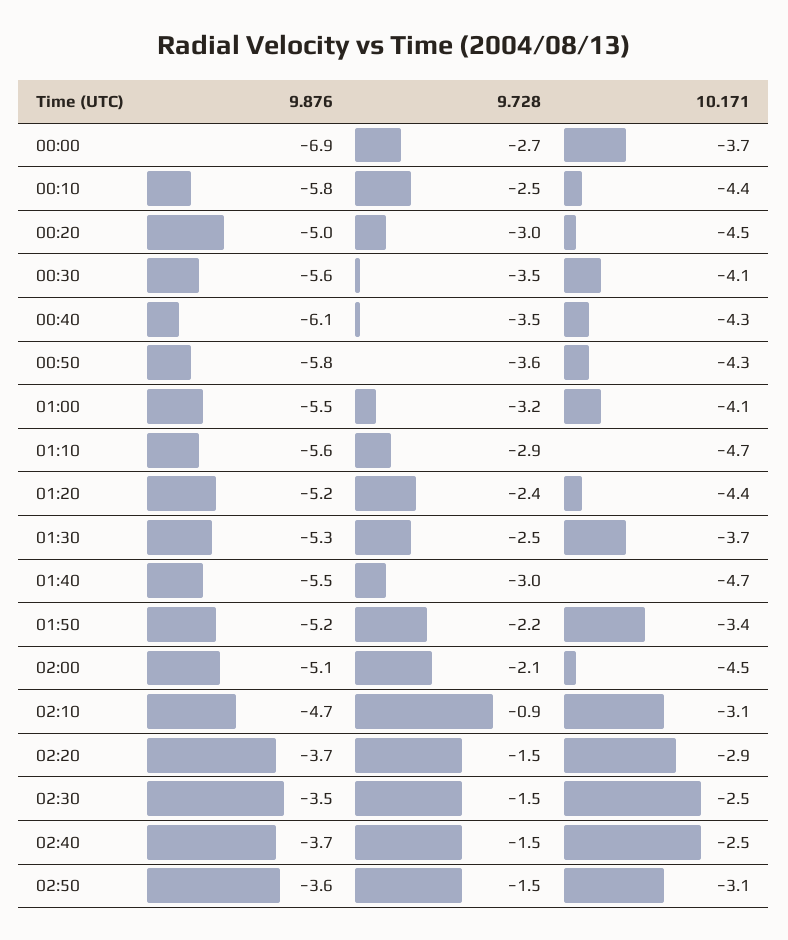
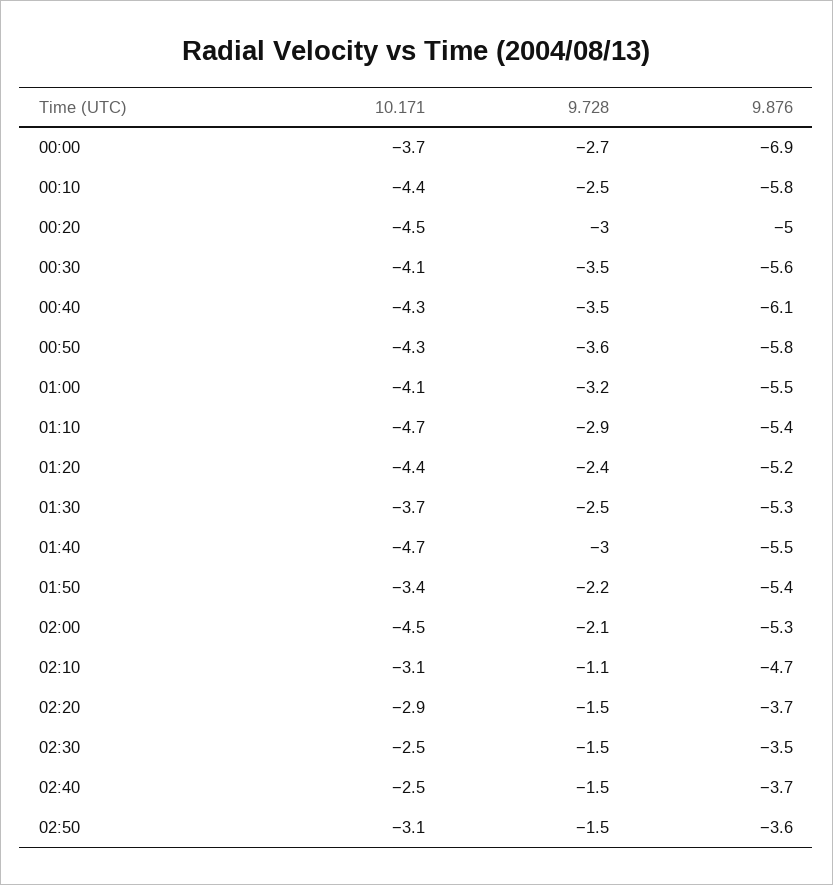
  {
    "9.876": {
      "00:00": -6.9,
      "00:10": -5.8,
      "00:20": -5,
      "00:30": -5.6,
      "00:40": -6.1,
      "00:50": -5.8,
      "01:00": -5.5,
-     "01:10": -5.6,
+     "01:10": -5.4,
      "01:20": -5.2,
      "01:30": -5.3,
      "01:40": -5.5,
-     "01:50": -5.2,
+     "01:50": -5.4,
-     "02:00": -5.1,
+     "02:00": -5.3,
      "02:10": -4.7,
      "02:20": -3.7,
      "02:30": -3.5,
      "02:40": -3.7,
      "02:50": -3.6
    },
    "9.728": {
      "00:00": -2.7,
      "00:10": -2.5,
      "00:20": -3,
      "00:30": -3.5,
      "00:40": -3.5,
      "00:50": -3.6,
      "01:00": -3.2,
      "01:10": -2.9,
      "01:20": -2.4,
      "01:30": -2.5,
      "01:40": -3,
      "01:50": -2.2,
      "02:00": -2.1,
-     "02:10": -0.9,
+     "02:10": -1.1,
      "02:20": -1.5,
      "02:30": -1.5,
      "02:40": -1.5,
      "02:50": -1.5
    },
    "10.171": {
      "00:00": -3.7,
      "00:10": -4.4,
      "00:20": -4.5,
      "00:30": -4.1,
      "00:40": -4.3,
      "00:50": -4.3,
      "01:00": -4.1,
      "01:10": -4.7,
      "01:20": -4.4,
      "01:30": -3.7,
      "01:40": -4.7,
      "01:50": -3.4,
      "02:00": -4.5,
      "02:10": -3.1,
      "02:20": -2.9,
      "02:30": -2.5,
      "02:40": -2.5,
      "02:50": -3.1
    }
  }

